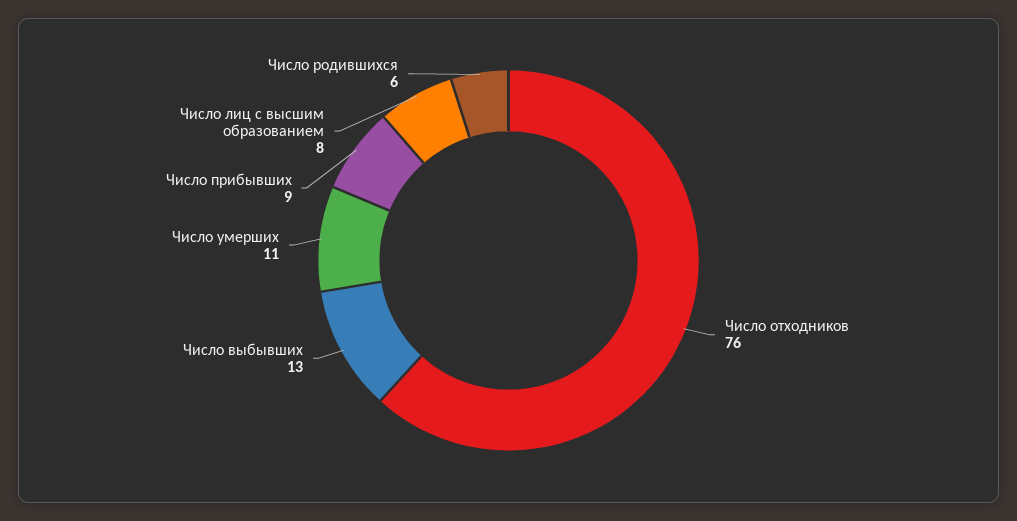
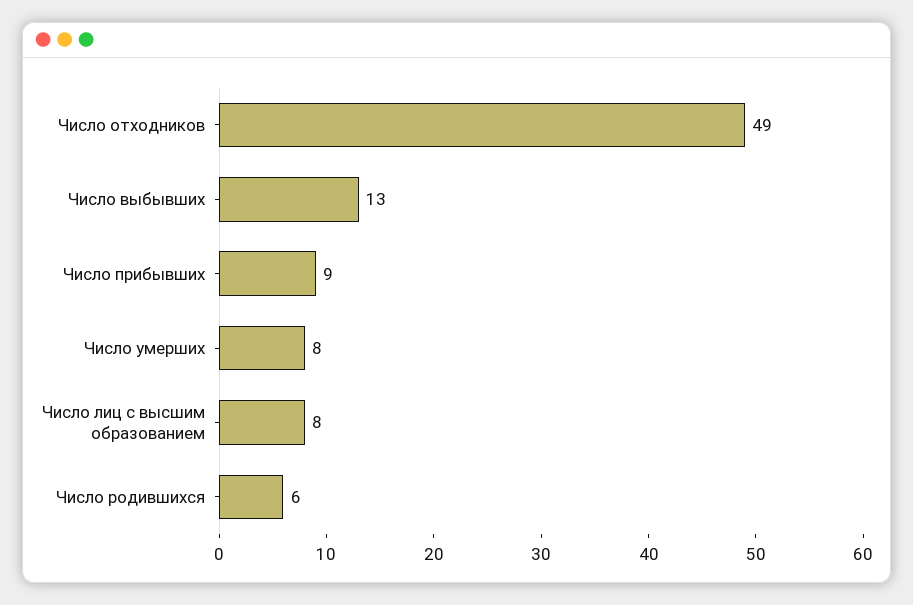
  {
-   "Число отходников": 76,
+   "Число отходников": 49,
    "Число выбывших": 13,
-   "Число умерших": 11,
+   "Число умерших": 8,
    "Число прибывших": 9,
    "Число лиц с высшим образованием": 8,
    "Число родившихся": 6
  }

